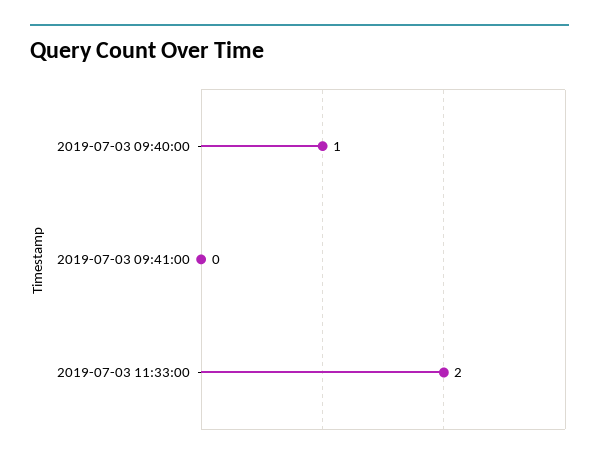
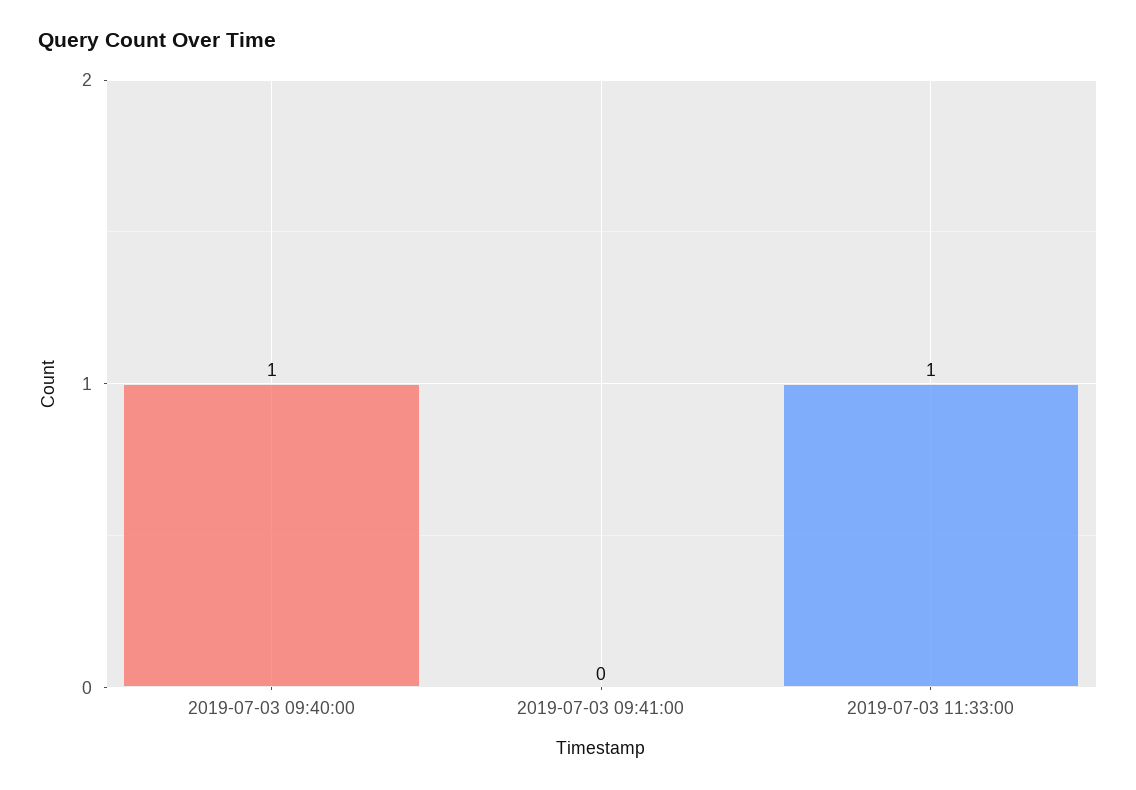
  {
    "2019-07-03 09:40:00": 1,
    "2019-07-03 09:41:00": 0,
-   "2019-07-03 11:33:00": 2
+   "2019-07-03 11:33:00": 1
  }

